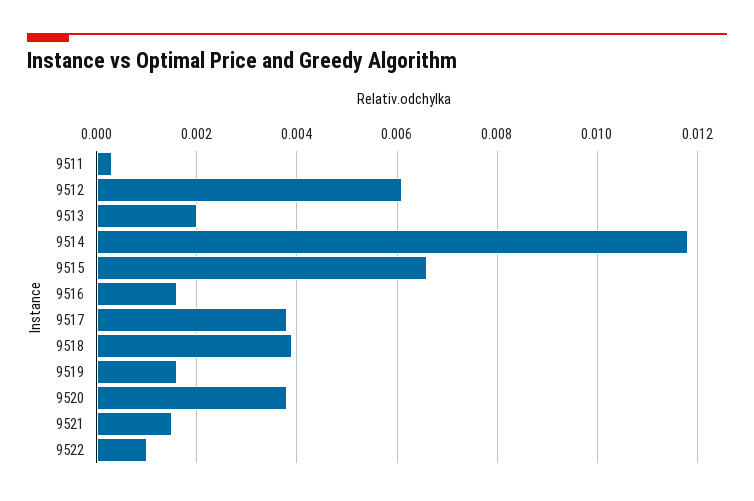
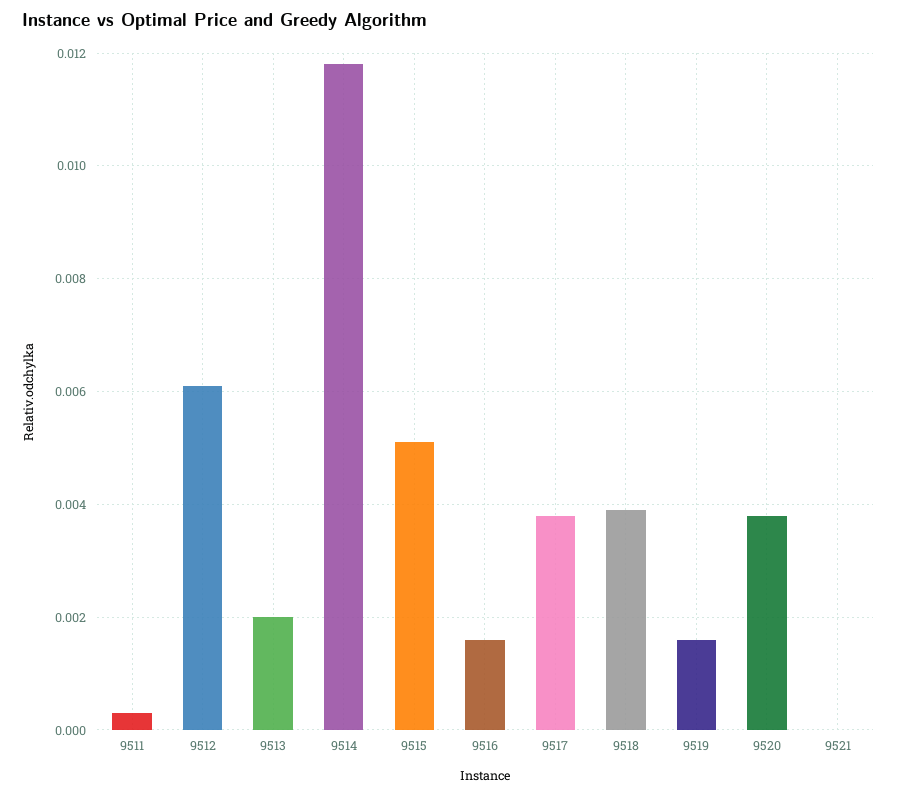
  {
    "9511": 0.0005,
    "9512": 0.006,
    "9513": 0.002,
    "9514": 0.012,
-   "9515": 0.0065,
+   "9515": 0.005,
    "9516": 0.0015,
    "9517": 0.004,
    "9518": 0.004,
    "9519": 0.0015,
    "9520": 0.004,
-   "9521": 0.0015,
+   "9521": 0
-   "9522": 0.001
  }

